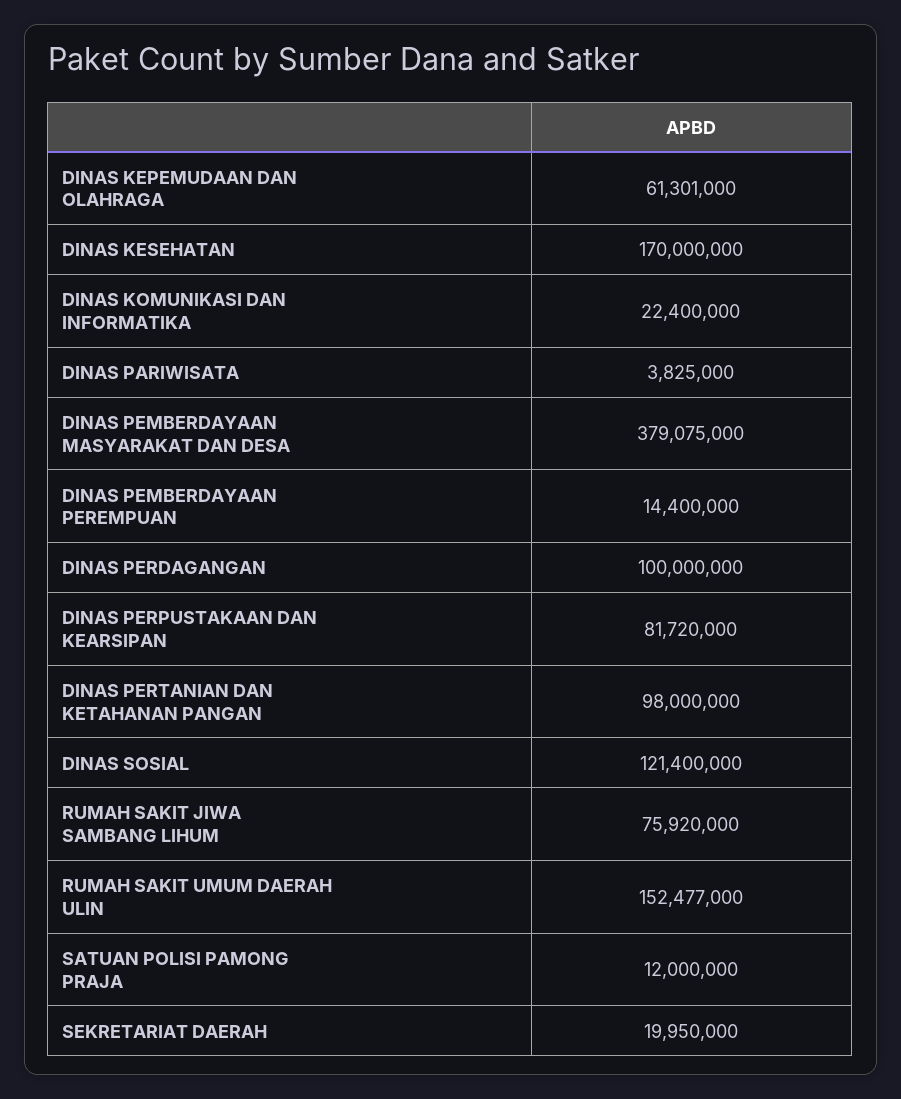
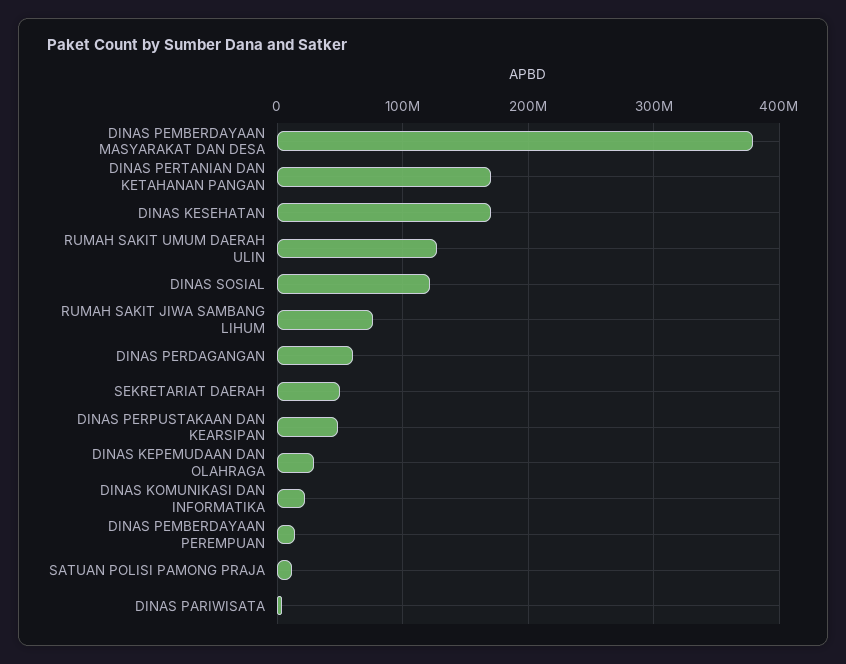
  {
-   "DINAS KEPEMUDAAN DAN OLAHRAGA": 61301000,
+   "DINAS KEPEMUDAAN DAN OLAHRAGA": 30000000,
    "DINAS KESEHATAN": 170000000,
    "DINAS KOMUNIKASI DAN INFORMATIKA": 22400000,
    "DINAS PARIWISATA": 3825000,
    "DINAS PEMBERDAYAAN MASYARAKAT DAN DESA": 379075000,
    "DINAS PEMBERDAYAAN PEREMPUAN": 14400000,
-   "DINAS PERDAGANGAN": 100000000,
+   "DINAS PERDAGANGAN": 60000000,
-   "DINAS PERPUSTAKAAN DAN KEARSIPAN": 81720000,
+   "DINAS PERPUSTAKAAN DAN KEARSIPAN": 50000000,
-   "DINAS PERTANIAN DAN KETAHANAN PANGAN": 98000000,
+   "DINAS PERTANIAN DAN KETAHANAN PANGAN": 170000000,
    "DINAS SOSIAL": 121400000,
    "RUMAH SAKIT JIWA SAMBANG LIHUM": 75920000,
-   "RUMAH SAKIT UMUM DAERAH ULIN": 152477000,
+   "RUMAH SAKIT UMUM DAERAH ULIN": 130000000,
    "SATUAN POLISI PAMONG PRAJA": 12000000,
-   "SEKRETARIAT DAERAH": 19950000
+   "SEKRETARIAT DAERAH": 50000000
  }

